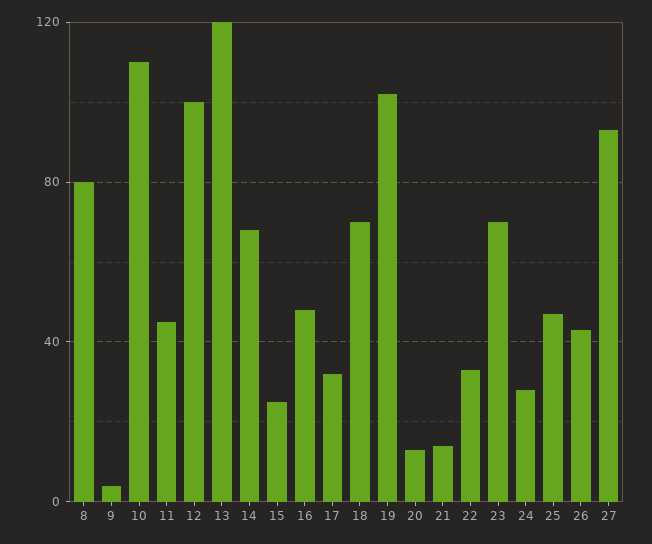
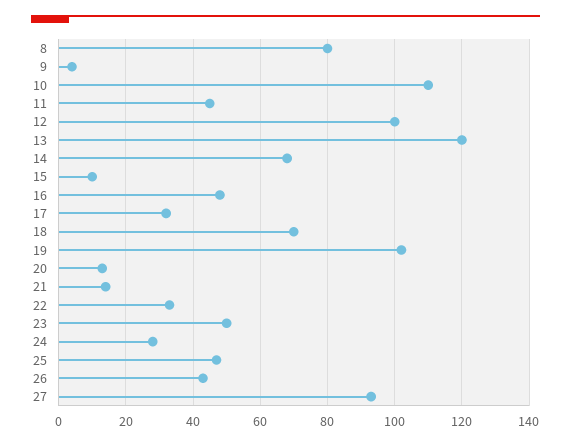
  {
    "8": 80,
    "9": 5,
    "10": 110,
    "11": 45,
    "12": 100,
    "13": 120,
    "14": 70,
-   "15": 25,
+   "15": 10,
    "16": 50,
    "17": 30,
    "18": 70,
    "19": 100,
    "20": 15,
    "21": 15,
    "22": 35,
-   "23": 70,
+   "23": 50,
    "24": 30,
    "25": 45,
    "26": 45,
    "27": 95
  }

